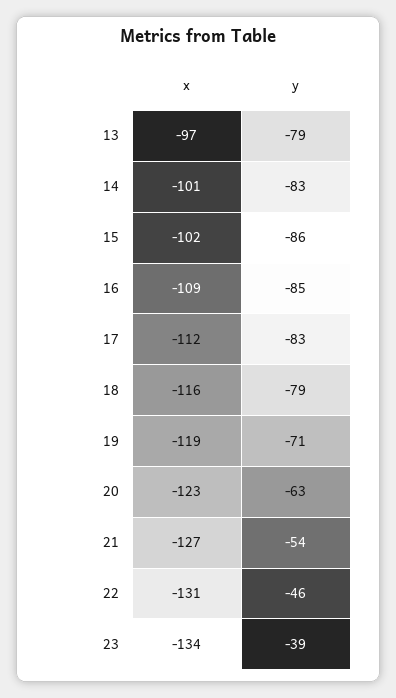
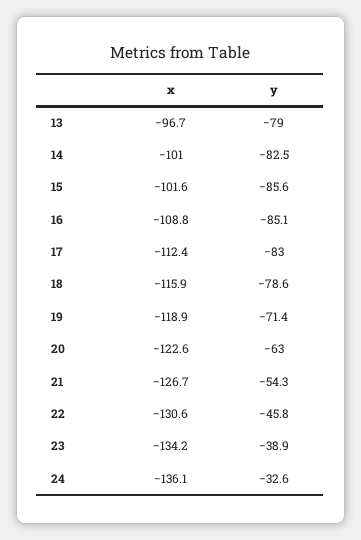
  {
    "x": {
      "13": -96.7,
      "14": -101,
      "15": -101.6,
      "16": -108.8,
      "17": -112.4,
      "18": -115.9,
      "19": -118.9,
      "20": -122.6,
      "21": -126.7,
      "22": -130.6,
-     "23": -134.2
+     "23": -134.2,
+     "24": -136.1
    },
    "y": {
      "13": -79,
      "14": -82.5,
      "15": -85.6,
      "16": -85.1,
      "17": -83,
      "18": -78.6,
      "19": -71.4,
      "20": -63,
      "21": -54.3,
      "22": -45.8,
-     "23": -38.9
+     "23": -38.9,
+     "24": -32.6
    }
  }

